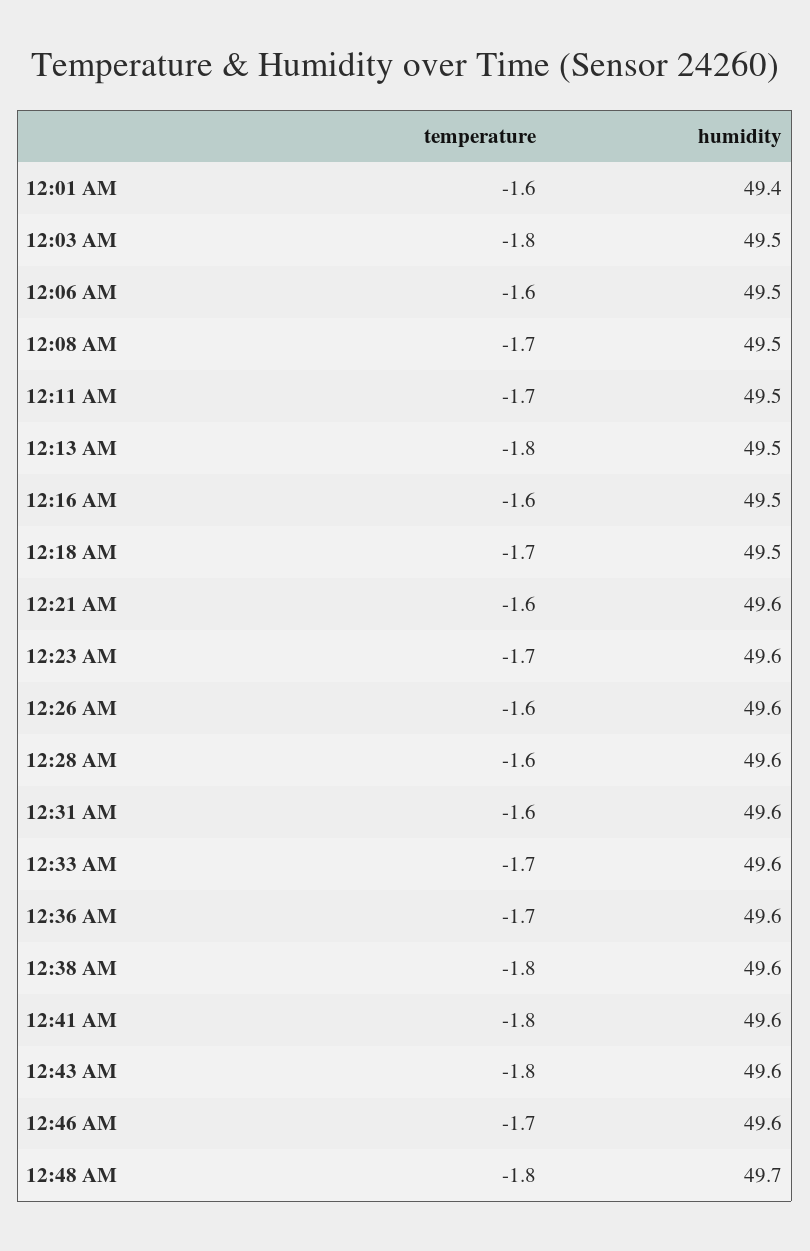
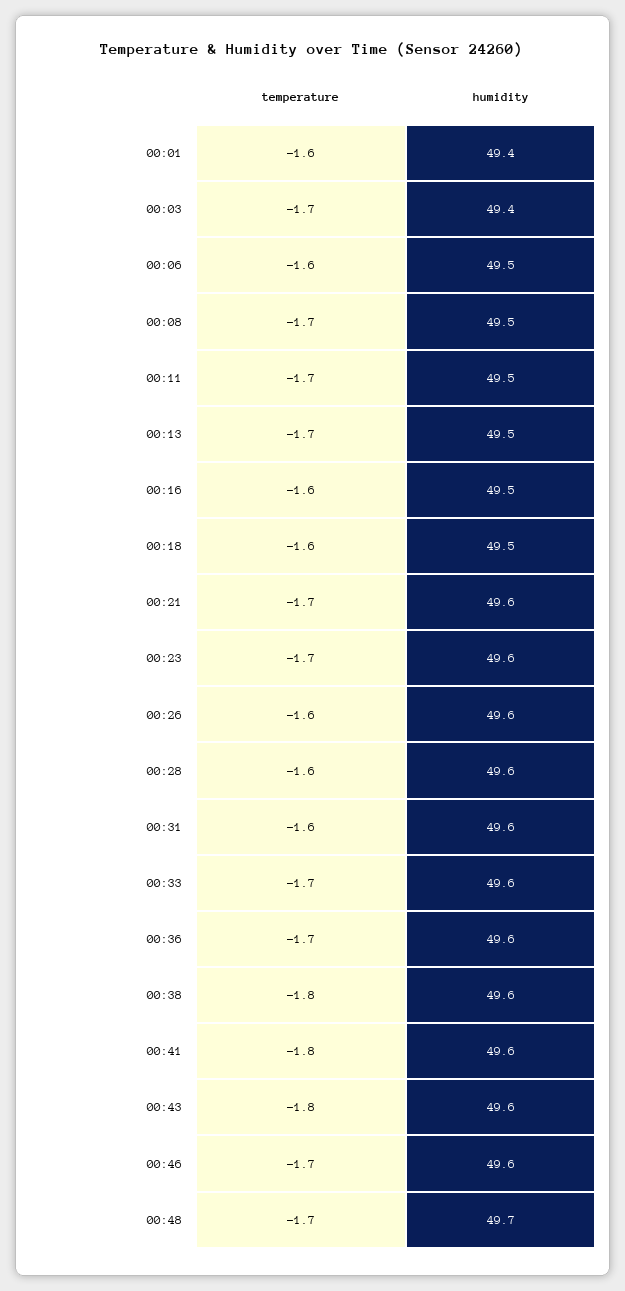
  {
    "temperature": {
      "12:01 AM": -1.6,
-     "12:03 AM": -1.8,
+     "12:03 AM": -1.7,
      "12:06 AM": -1.6,
      "12:08 AM": -1.7,
      "12:11 AM": -1.7,
-     "12:13 AM": -1.8,
+     "12:13 AM": -1.7,
      "12:16 AM": -1.6,
-     "12:18 AM": -1.7,
+     "12:18 AM": -1.6,
-     "12:21 AM": -1.6,
+     "12:21 AM": -1.7,
      "12:23 AM": -1.7,
      "12:26 AM": -1.6,
      "12:28 AM": -1.6,
      "12:31 AM": -1.6,
      "12:33 AM": -1.7,
      "12:36 AM": -1.7,
      "12:38 AM": -1.8,
      "12:41 AM": -1.8,
      "12:43 AM": -1.8,
      "12:46 AM": -1.7,
-     "12:48 AM": -1.8
+     "12:48 AM": -1.7
    },
    "humidity": {
      "12:01 AM": 49.4,
-     "12:03 AM": 49.5,
+     "12:03 AM": 49.4,
      "12:06 AM": 49.5,
      "12:08 AM": 49.5,
      "12:11 AM": 49.5,
      "12:13 AM": 49.5,
      "12:16 AM": 49.5,
      "12:18 AM": 49.5,
      "12:21 AM": 49.6,
      "12:23 AM": 49.6,
      "12:26 AM": 49.6,
      "12:28 AM": 49.6,
      "12:31 AM": 49.6,
      "12:33 AM": 49.6,
      "12:36 AM": 49.6,
      "12:38 AM": 49.6,
      "12:41 AM": 49.6,
      "12:43 AM": 49.6,
      "12:46 AM": 49.6,
      "12:48 AM": 49.7
    }
  }

